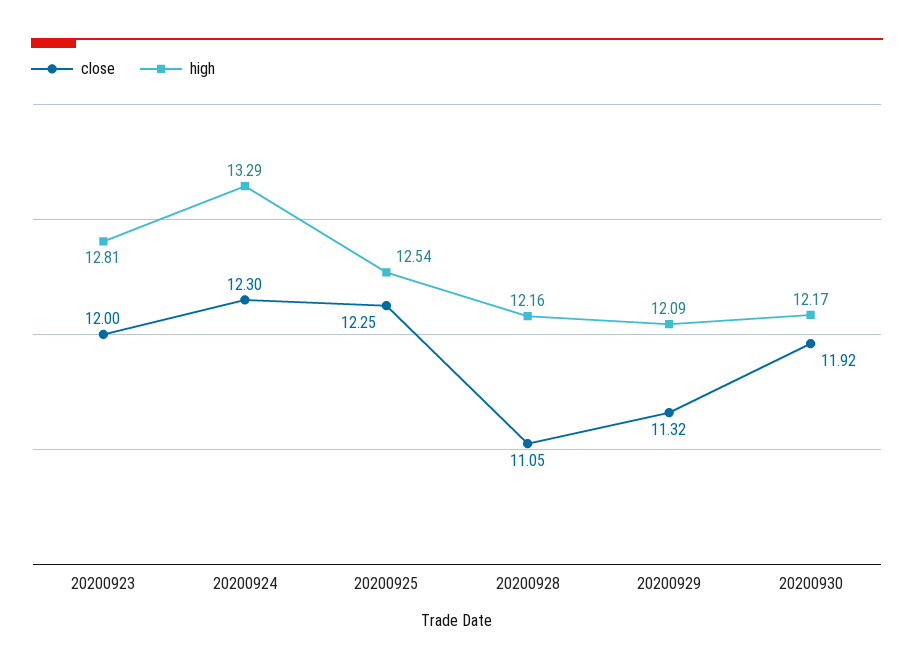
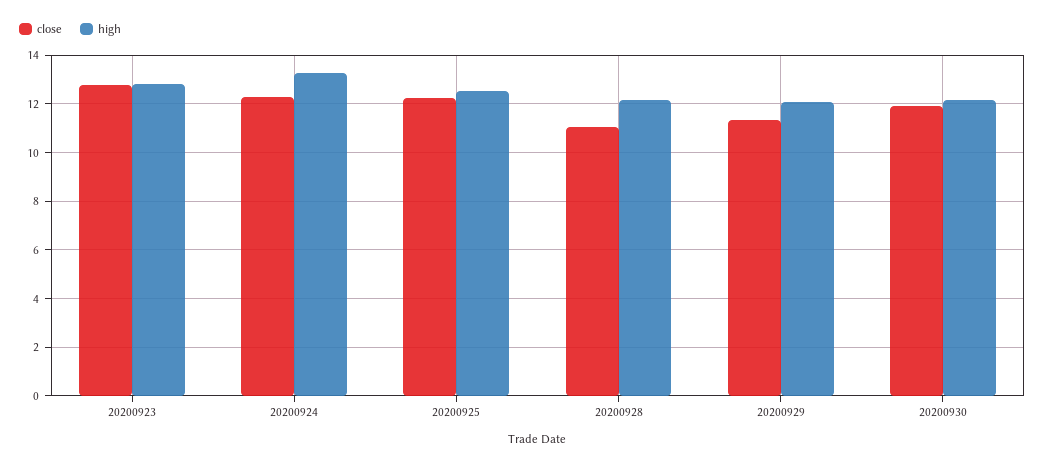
  {
    "close": {
-     "20200923": 12,
+     "20200923": 12.75,
      "20200924": 12.3,
      "20200925": 12.25,
      "20200928": 11.05,
      "20200929": 11.32,
      "20200930": 11.92
    },
    "high": {
      "20200923": 12.81,
      "20200924": 13.29,
      "20200925": 12.54,
      "20200928": 12.16,
      "20200929": 12.09,
      "20200930": 12.17
    }
  }

